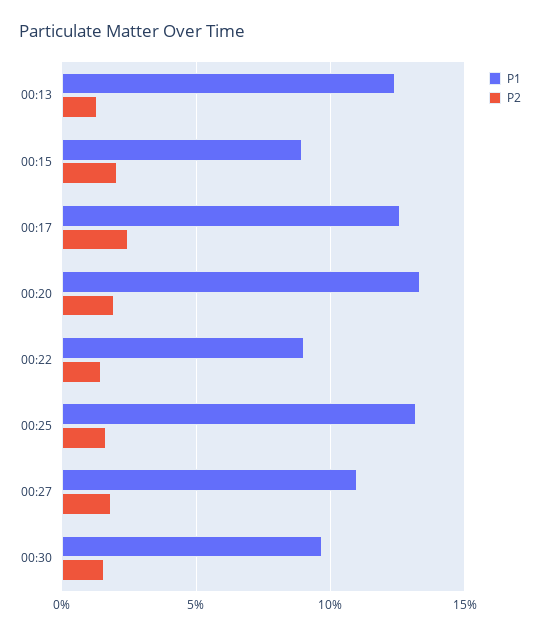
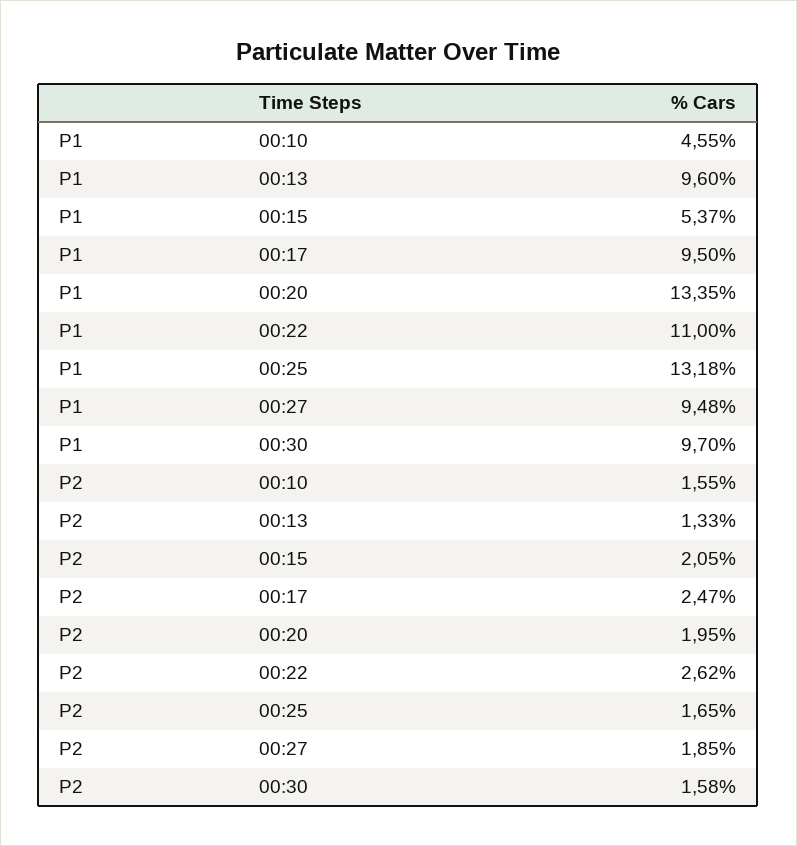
  {
    "P1": {
-     "00:13": 12.5,
+     "00:13": 9.6,
-     "00:15": 9,
+     "00:15": 5.37,
-     "00:17": 12.5,
+     "00:17": 9.5,
      "00:20": 13.35,
-     "00:22": 9,
+     "00:22": 11,
      "00:25": 13.18,
-     "00:27": 11,
+     "00:27": 9.48,
-     "00:30": 9.7
+     "00:30": 9.7,
+     "00:10": 4.55
    },
    "P2": {
      "00:13": 1.33,
      "00:15": 2.05,
      "00:17": 2.47,
      "00:20": 1.95,
-     "00:22": 1.5,
+     "00:22": 2.62,
      "00:25": 1.65,
      "00:27": 1.85,
-     "00:30": 1.58
+     "00:30": 1.58,
+     "00:10": 1.55
    }
  }

